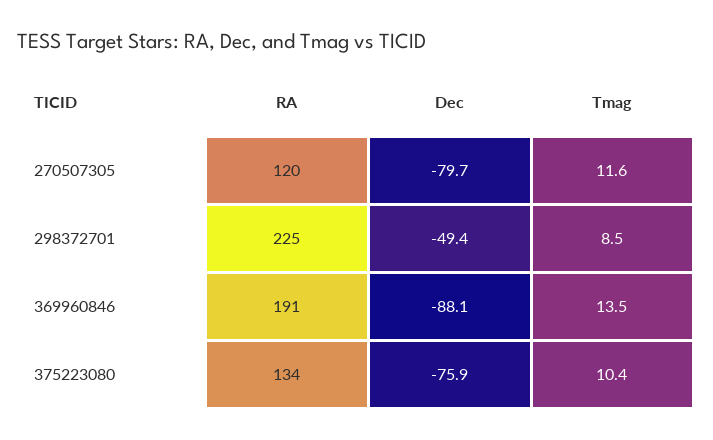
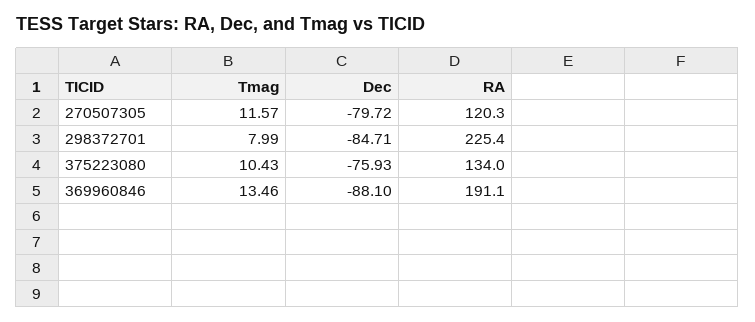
  {
    "RA": {
      "270507305": 120.3,
      "298372701": 225.4,
      "369960846": 191.1,
      "375223080": 134
    },
    "Dec": {
      "270507305": -79.72,
-     "298372701": -49.4,
+     "298372701": -84.71,
      "369960846": -88.1,
      "375223080": -75.93
    },
    "Tmag": {
      "270507305": 11.57,
-     "298372701": 8.5,
+     "298372701": 7.99,
      "369960846": 13.46,
      "375223080": 10.43
    }
  }

